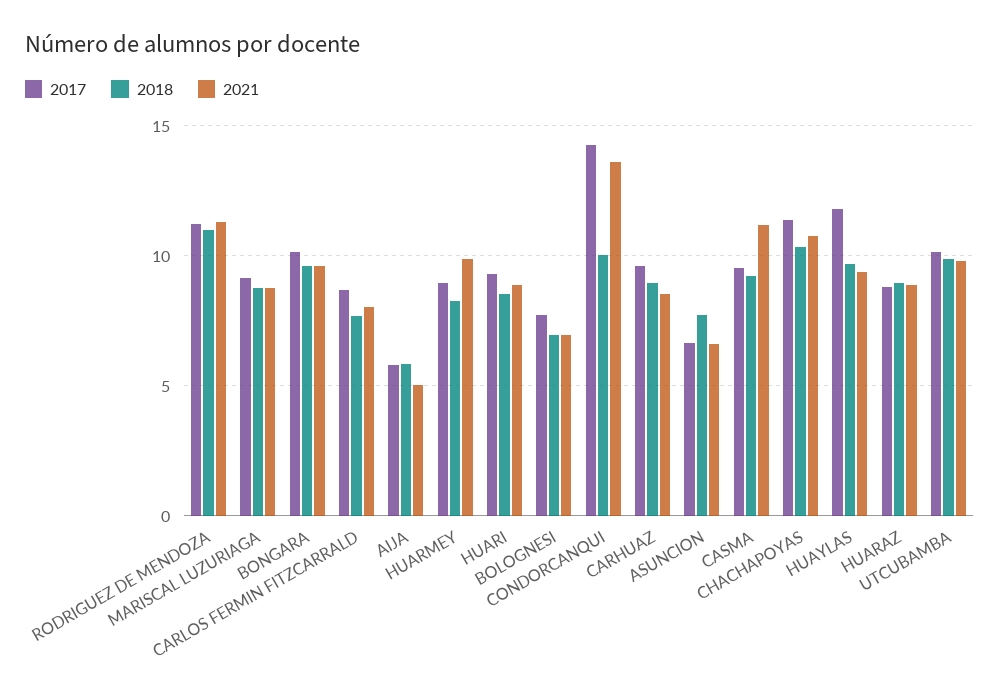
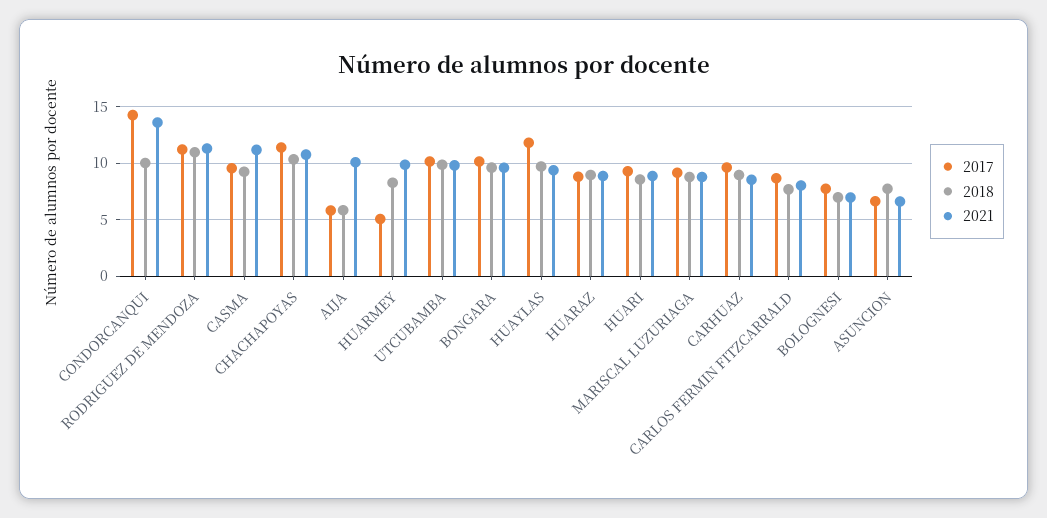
  {
    "2017": {
      "RODRIGUEZ DE MENDOZA": 11,
      "MARISCAL LUZURIAGA": 9,
      "BONGARA": 10,
      "CARLOS FERMIN FITZCARRALD": 8.5,
      "AIJA": 6,
-     "HUARMEY": 9,
+     "HUARMEY": 5,
      "HUARI": 9.5,
      "BOLOGNESI": 7.5,
      "CONDORCANQUI": 14.5,
      "CARHUAZ": 9.5,
      "ASUNCION": 6.5,
      "CASMA": 9.5,
      "CHACHAPOYAS": 11.5,
      "HUAYLAS": 12,
      "HUARAZ": 9,
      "UTCUBAMBA": 10
    },
    "2018": {
      "RODRIGUEZ DE MENDOZA": 11,
      "MARISCAL LUZURIAGA": 9,
      "BONGARA": 9.5,
      "CARLOS FERMIN FITZCARRALD": 7.5,
      "AIJA": 6,
      "HUARMEY": 8.5,
      "HUARI": 8.5,
      "BOLOGNESI": 7,
      "CONDORCANQUI": 10,
      "CARHUAZ": 9,
      "ASUNCION": 7.5,
      "CASMA": 9,
      "CHACHAPOYAS": 10.5,
      "HUAYLAS": 9.5,
      "HUARAZ": 9,
      "UTCUBAMBA": 10
    },
    "2021": {
      "RODRIGUEZ DE MENDOZA": 11.5,
      "MARISCAL LUZURIAGA": 9,
      "BONGARA": 9.5,
      "CARLOS FERMIN FITZCARRALD": 8,
-     "AIJA": 5,
+     "AIJA": 10,
      "HUARMEY": 10,
      "HUARI": 9,
      "BOLOGNESI": 7,
      "CONDORCANQUI": 13.5,
      "CARHUAZ": 8.5,
      "ASUNCION": 6.5,
      "CASMA": 11,
      "CHACHAPOYAS": 11,
      "HUAYLAS": 9.5,
      "HUARAZ": 9,
      "UTCUBAMBA": 10
    }
  }

